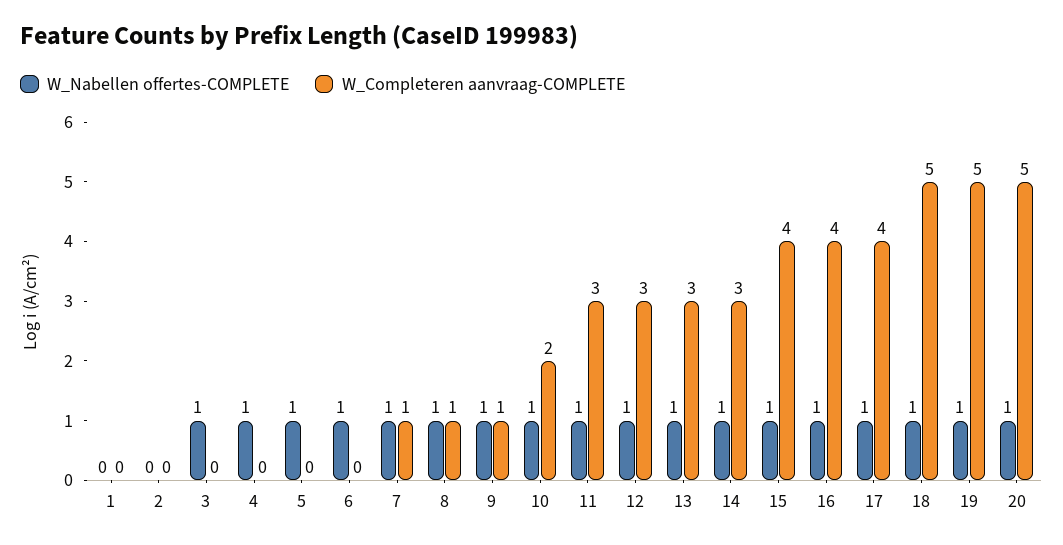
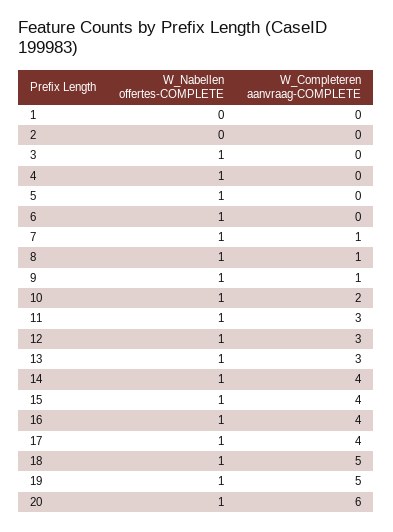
  {
    "W_Nabellen offertes-COMPLETE": {
      "1": 0,
      "2": 0,
      "3": 1,
      "4": 1,
      "5": 1,
      "6": 1,
      "7": 1,
      "8": 1,
      "9": 1,
      "10": 1,
      "11": 1,
      "12": 1,
      "13": 1,
      "14": 1,
      "15": 1,
      "16": 1,
      "17": 1,
      "18": 1,
      "19": 1,
      "20": 1
    },
    "W_Completeren aanvraag-COMPLETE": {
      "1": 0,
      "2": 0,
      "3": 0,
      "4": 0,
      "5": 0,
      "6": 0,
      "7": 1,
      "8": 1,
      "9": 1,
      "10": 2,
      "11": 3,
      "12": 3,
      "13": 3,
-     "14": 3,
+     "14": 4,
      "15": 4,
      "16": 4,
      "17": 4,
      "18": 5,
      "19": 5,
-     "20": 5
+     "20": 6
    }
  }

